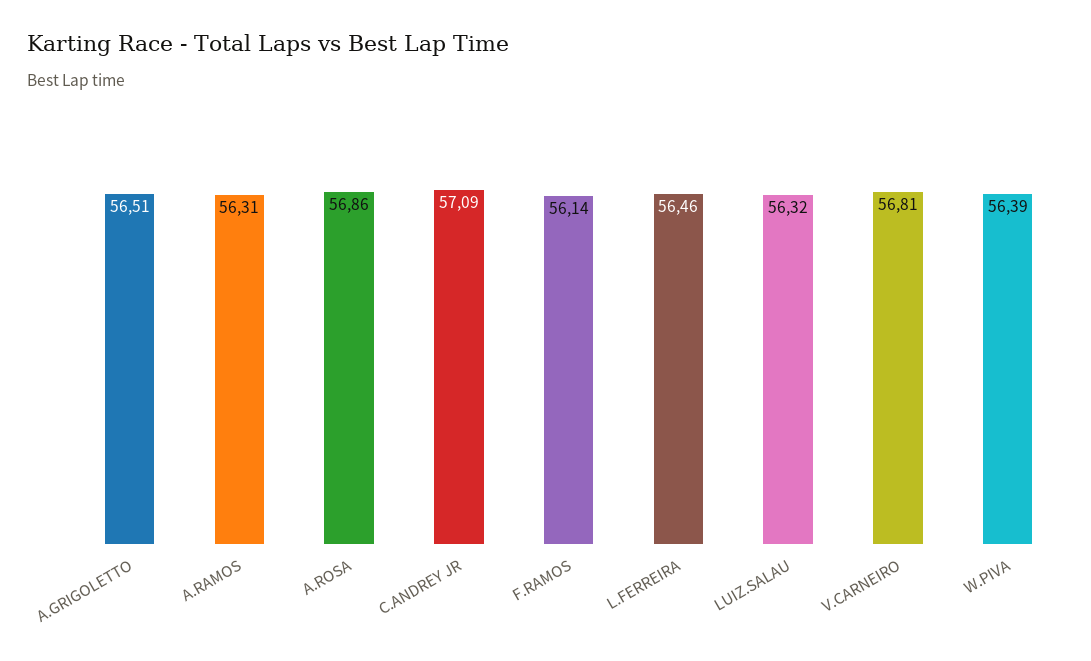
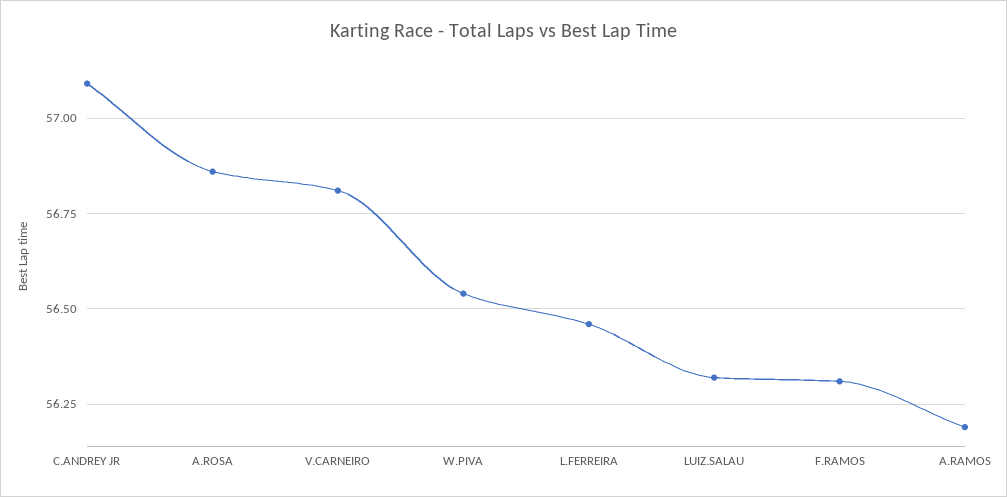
  {
-   "A.GRIGOLETTO": 56.51,
-   "A.RAMOS": 56.31,
+   "A.RAMOS": 56.2,
    "A.ROSA": 56.86,
    "C.ANDREY JR": 57.09,
-   "F.RAMOS": 56.14,
+   "F.RAMOS": 56.3,
    "L.FERREIRA": 56.46,
    "LUIZ.SALAU": 56.32,
    "V.CARNEIRO": 56.81,
-   "W.PIVA": 56.39
+   "W.PIVA": 56.55
  }

